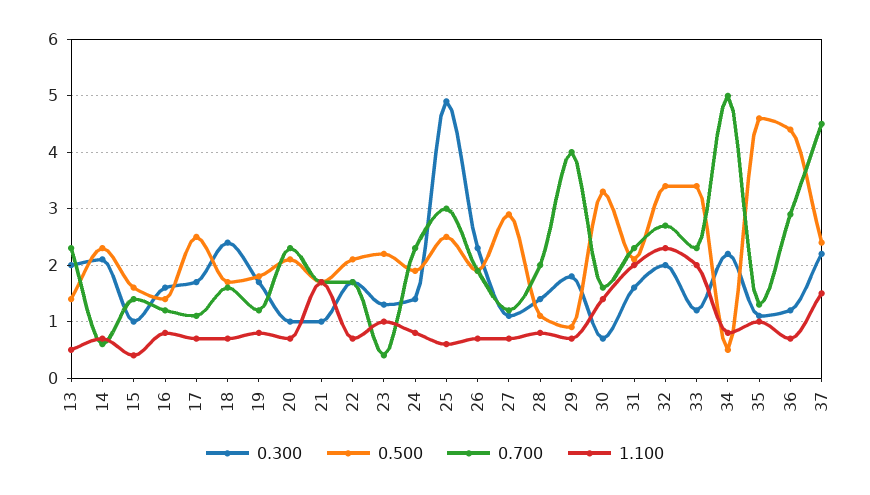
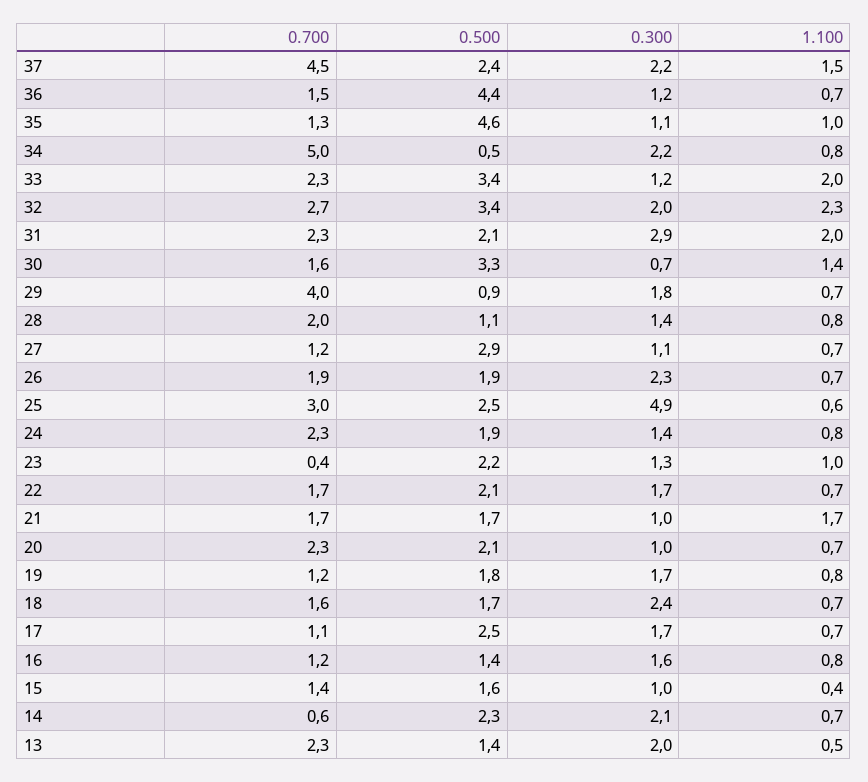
  {
    "0.300": {
      "13": 2,
      "14": 2.1,
      "15": 1,
      "16": 1.6,
      "17": 1.7,
      "18": 2.4,
      "19": 1.7,
      "20": 1,
      "21": 1,
      "22": 1.7,
      "23": 1.3,
      "24": 1.4,
      "25": 4.9,
      "26": 2.3,
      "27": 1.1,
      "28": 1.4,
      "29": 1.8,
      "30": 0.7,
-     "31": 1.5,
+     "31": 2.9,
      "32": 2,
      "33": 1.2,
      "34": 2.2,
      "35": 1.1,
      "36": 1.2,
      "37": 2.2
    },
    "0.500": {
      "13": 1.4,
      "14": 2.3,
      "15": 1.6,
      "16": 1.4,
      "17": 2.5,
      "18": 1.7,
      "19": 1.8,
      "20": 2.1,
      "21": 1.7,
      "22": 2.1,
      "23": 2.2,
      "24": 1.9,
      "25": 2.5,
      "26": 1.9,
      "27": 2.9,
      "28": 1.1,
      "29": 0.9,
      "30": 3.3,
      "31": 2.1,
      "32": 3.4,
      "33": 3.4,
      "34": 0.5,
      "35": 4.6,
      "36": 4.4,
      "37": 2.4
    },
    "0.700": {
      "13": 2.3,
      "14": 0.6,
      "15": 1.4,
      "16": 1.2,
      "17": 1.1,
      "18": 1.6,
      "19": 1.2,
      "20": 2.3,
      "21": 1.7,
      "22": 1.7,
      "23": 0.4,
      "24": 2.3,
      "25": 3,
      "26": 1.9,
      "27": 1.2,
      "28": 2,
      "29": 4,
      "30": 1.6,
      "31": 2.3,
      "32": 2.7,
      "33": 2.3,
      "34": 5,
      "35": 1.3,
-     "36": 3,
+     "36": 1.5,
      "37": 4.5
    },
    "1.100": {
      "13": 0.5,
      "14": 0.7,
      "15": 0.4,
      "16": 0.8,
      "17": 0.7,
      "18": 0.7,
      "19": 0.8,
      "20": 0.7,
      "21": 1.7,
      "22": 0.7,
      "23": 1,
      "24": 0.8,
      "25": 0.6,
      "26": 0.7,
      "27": 0.7,
      "28": 0.8,
      "29": 0.7,
      "30": 1.4,
      "31": 2,
      "32": 2.3,
      "33": 2,
      "34": 0.8,
      "35": 1,
      "36": 0.7,
      "37": 1.5
    }
  }

